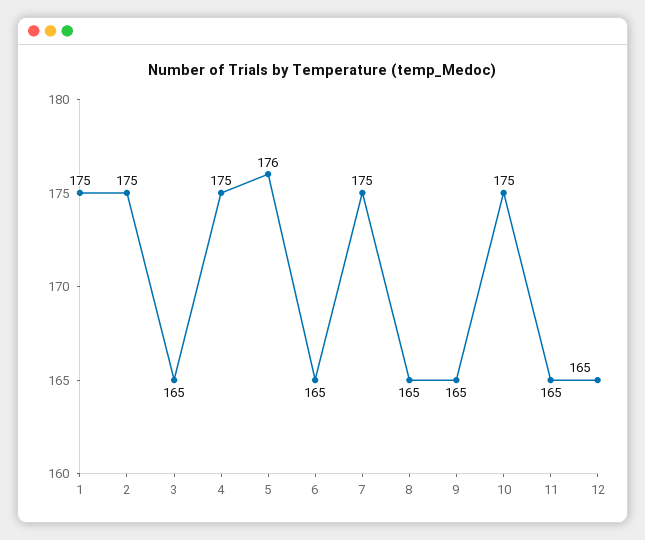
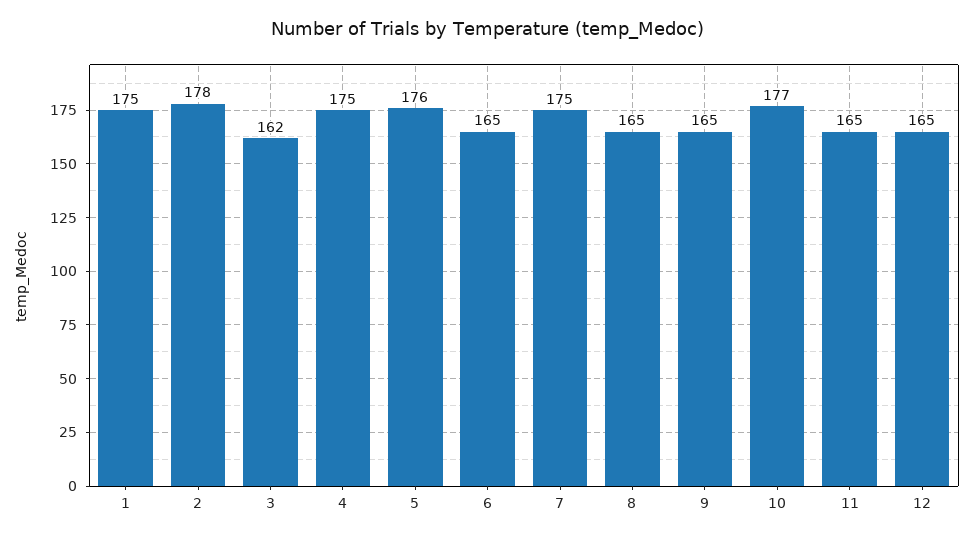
  {
    "1": 175,
-   "2": 175,
+   "2": 178,
-   "3": 165,
+   "3": 162,
    "4": 175,
    "5": 176,
    "6": 165,
    "7": 175,
    "8": 165,
    "9": 165,
-   "10": 175,
+   "10": 177,
    "11": 165,
    "12": 165
  }

